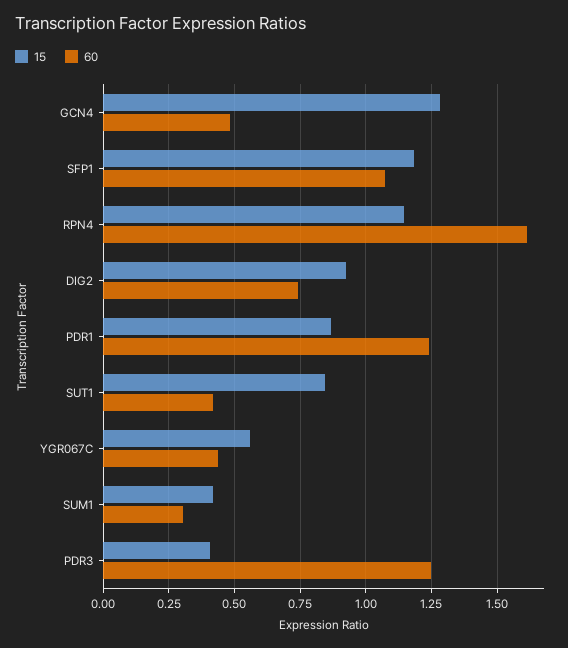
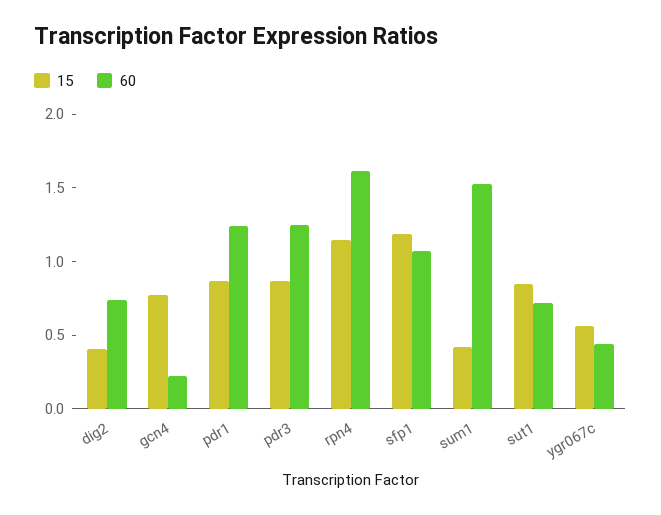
  {
    "15": {
-     "GCN4": 1.275,
+     "GCN4": 0.8,
      "SFP1": 1.175,
      "RPN4": 1.15,
-     "DIG2": 0.925,
+     "DIG2": 0.4,
      "PDR1": 0.875,
      "SUT1": 0.85,
      "YGR067C": 0.55,
      "SUM1": 0.425,
-     "PDR3": 0.4
+     "PDR3": 0.9
    },
    "60": {
-     "GCN4": 0.475,
+     "GCN4": 0.2,
      "SFP1": 1.075,
      "RPN4": 1.625,
      "DIG2": 0.75,
      "PDR1": 1.25,
-     "SUT1": 0.425,
+     "SUT1": 0.7,
      "YGR067C": 0.45,
-     "SUM1": 0.3,
+     "SUM1": 1.5,
      "PDR3": 1.25
    }
  }

